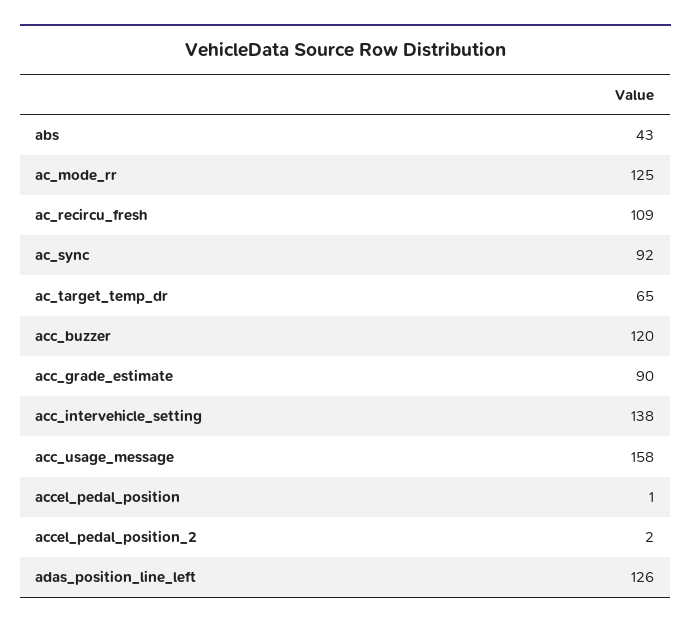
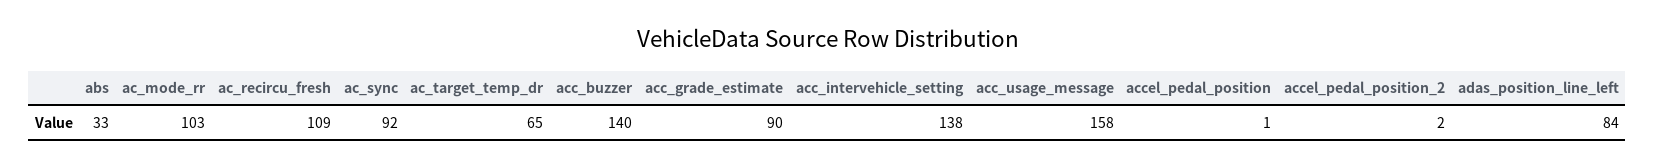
  {
-   "abs": 43,
+   "abs": 33,
-   "ac_mode_rr": 125,
+   "ac_mode_rr": 103,
    "ac_recircu_fresh": 109,
    "ac_sync": 92,
    "ac_target_temp_dr": 65,
-   "acc_buzzer": 120,
+   "acc_buzzer": 140,
    "acc_grade_estimate": 90,
    "acc_intervehicle_setting": 138,
    "acc_usage_message": 158,
    "accel_pedal_position": 1,
    "accel_pedal_position_2": 2,
-   "adas_position_line_left": 126
+   "adas_position_line_left": 84
  }

